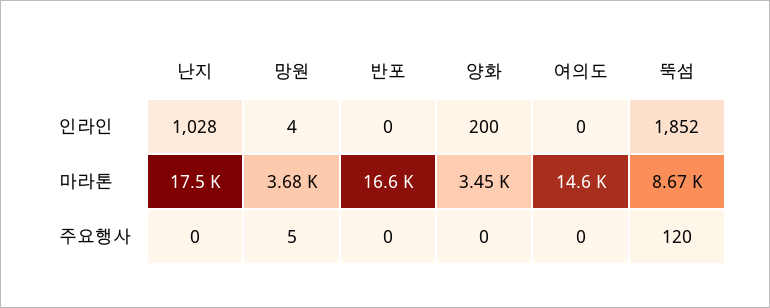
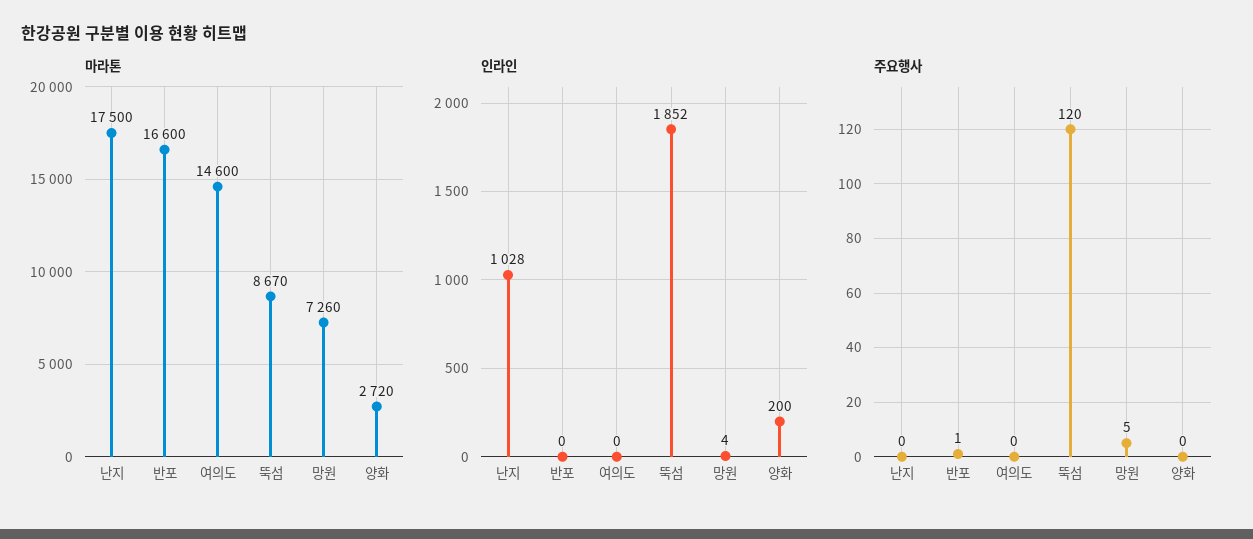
  {
    "인라인": {
      "난지": 1028,
      "망원": 4,
      "반포": 0,
      "양화": 200,
      "여의도": 0,
      "뚝섬": 1852
    },
    "마라톤": {
      "난지": 17500,
-     "망원": 3680,
+     "망원": 7260,
      "반포": 16600,
-     "양화": 3450,
+     "양화": 2720,
      "여의도": 14600,
      "뚝섬": 8670
    },
    "주요행사": {
      "난지": 0,
      "망원": 5,
-     "반포": 0,
+     "반포": 1,
      "양화": 0,
      "여의도": 0,
      "뚝섬": 120
    }
  }

